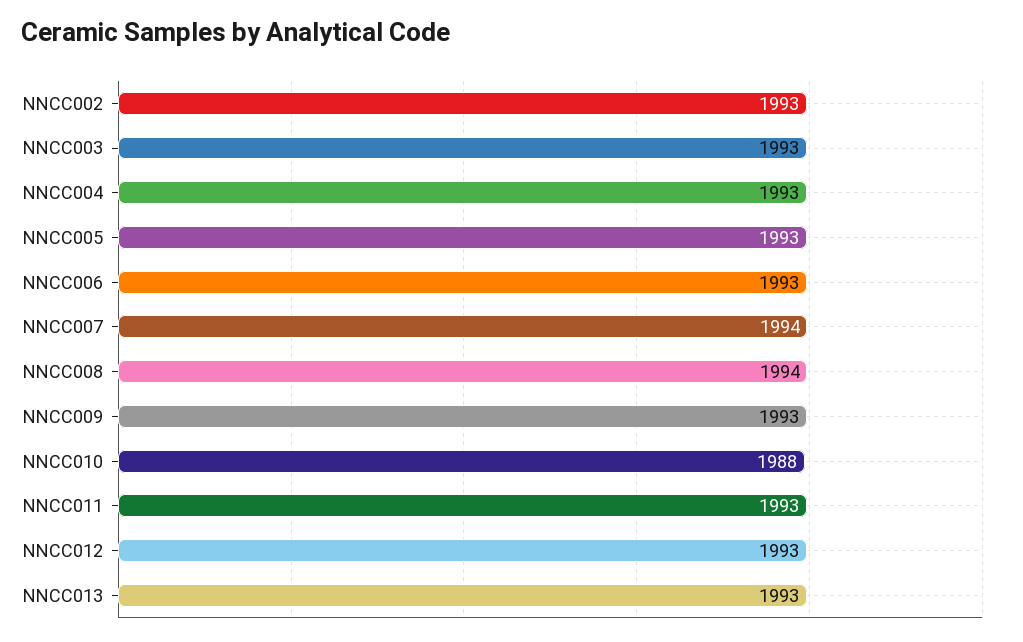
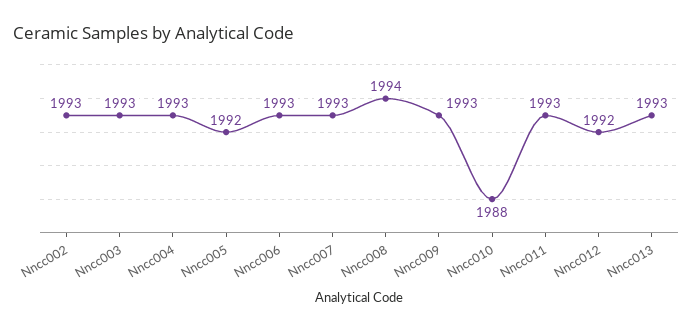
  {
    "NNCC002": 1993,
    "NNCC003": 1993,
    "NNCC004": 1993,
-   "NNCC005": 1993,
+   "NNCC005": 1992,
    "NNCC006": 1993,
-   "NNCC007": 1994,
+   "NNCC007": 1993,
    "NNCC008": 1994,
    "NNCC009": 1993,
    "NNCC010": 1988,
    "NNCC011": 1993,
-   "NNCC012": 1993,
+   "NNCC012": 1992,
    "NNCC013": 1993
  }

